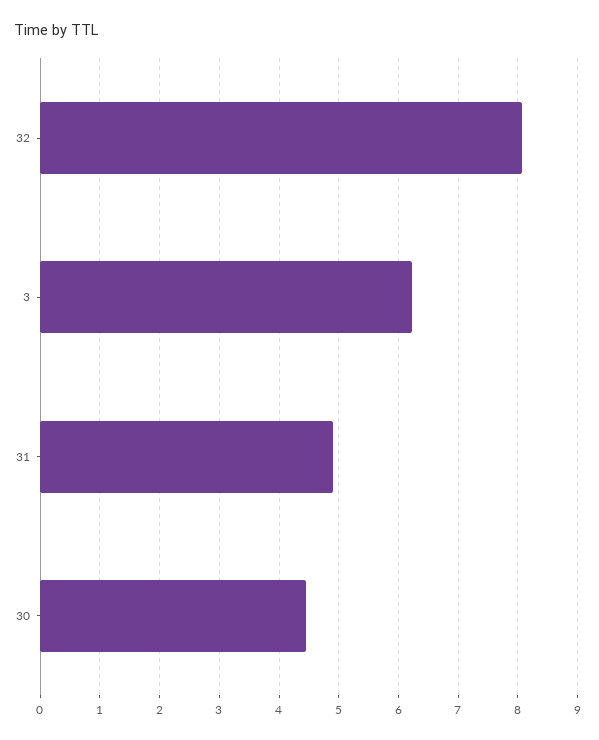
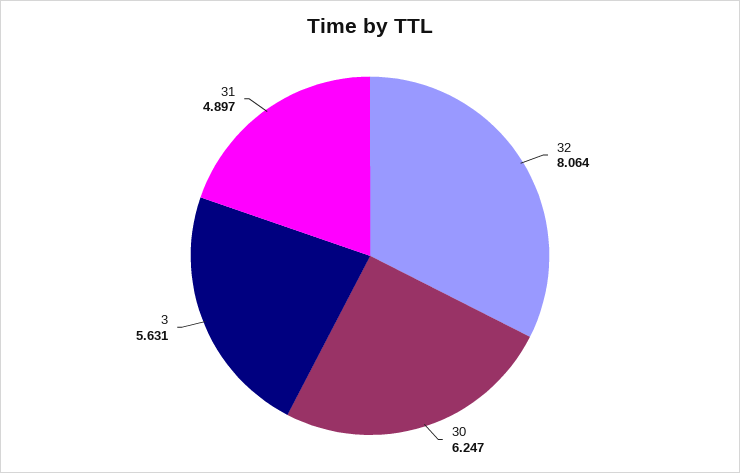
  {
    "32": 8.064,
-   "3": 6.2,
+   "3": 5.631,
    "31": 4.897,
-   "30": 4.4
+   "30": 6.247
  }

